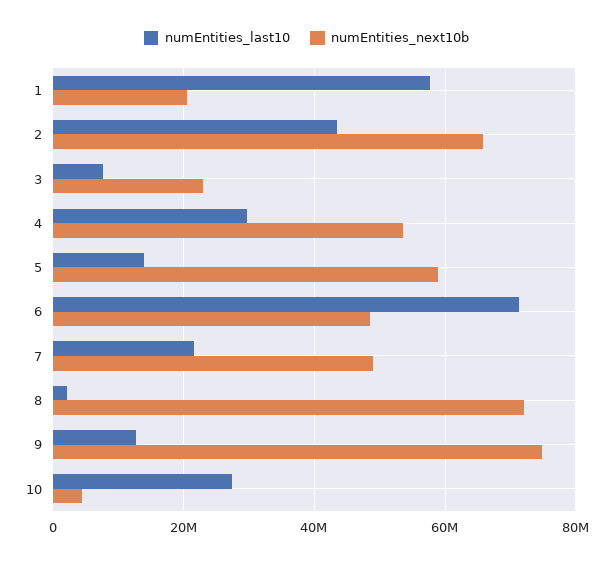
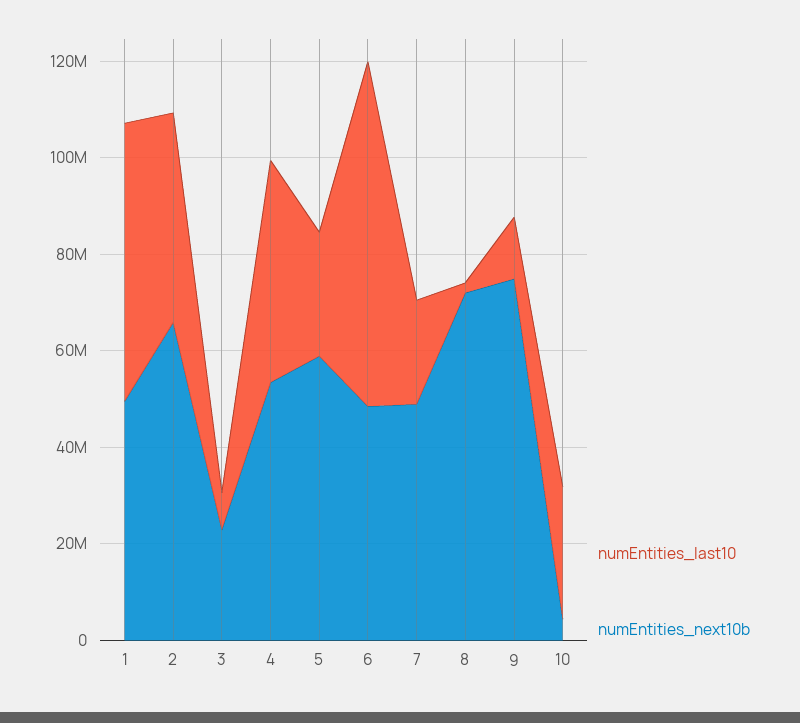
  {
    "numEntities_last10": {
      "1": 58000000,
      "2": 44000000,
      "3": 8000000,
-     "4": 30000000,
+     "4": 45000000,
-     "5": 14000000,
+     "5": 25000000,
      "6": 72000000,
      "7": 22000000,
      "8": 2000000,
      "9": 12000000,
      "10": 28000000
    },
    "numEntities_next10b": {
-     "1": 20000000,
+     "1": 50000000,
      "2": 66000000,
      "3": 22000000,
      "4": 54000000,
      "5": 58000000,
      "6": 48000000,
      "7": 48000000,
      "8": 72000000,
      "9": 74000000,
      "10": 4000000
    }
  }

